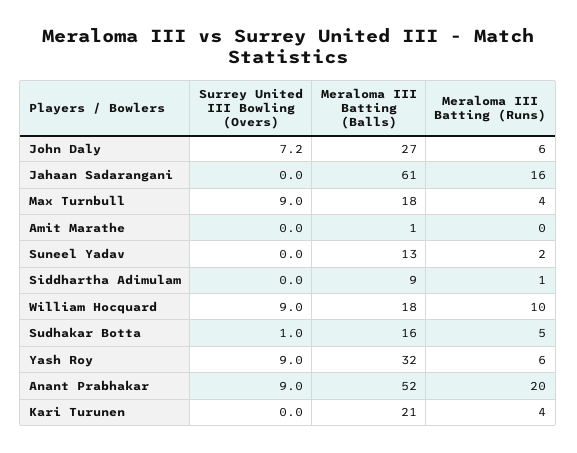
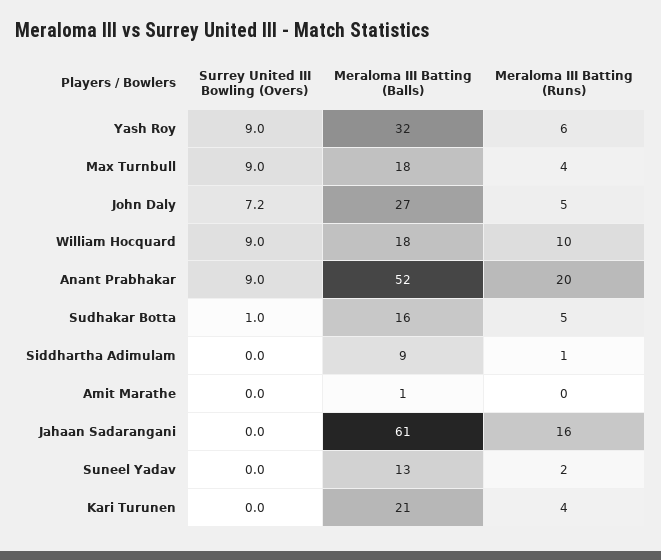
  {
    "Surrey United III Bowling (Overs)": {
      "John Daly": 7.2,
      "Jahaan Sadarangani": 0,
      "Max Turnbull": 9,
      "Amit Marathe": 0,
      "Suneel Yadav": 0,
      "Siddhartha Adimulam": 0,
      "William Hocquard": 9,
      "Sudhakar Botta": 1,
      "Yash Roy": 9,
      "Anant Prabhakar": 9,
      "Kari Turunen": 0
    },
    "Meraloma III Batting (Balls)": {
      "John Daly": 27,
      "Jahaan Sadarangani": 61,
      "Max Turnbull": 18,
      "Amit Marathe": 1,
      "Suneel Yadav": 13,
      "Siddhartha Adimulam": 9,
      "William Hocquard": 18,
      "Sudhakar Botta": 16,
      "Yash Roy": 32,
      "Anant Prabhakar": 52,
      "Kari Turunen": 21
    },
    "Meraloma III Batting (Runs)": {
-     "John Daly": 6,
+     "John Daly": 5,
      "Jahaan Sadarangani": 16,
      "Max Turnbull": 4,
      "Amit Marathe": 0,
      "Suneel Yadav": 2,
      "Siddhartha Adimulam": 1,
      "William Hocquard": 10,
      "Sudhakar Botta": 5,
      "Yash Roy": 6,
      "Anant Prabhakar": 20,
      "Kari Turunen": 4
    }
  }

